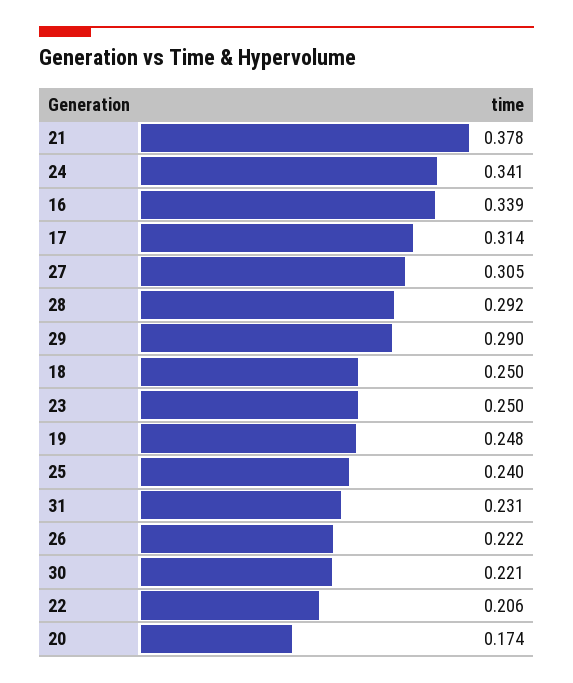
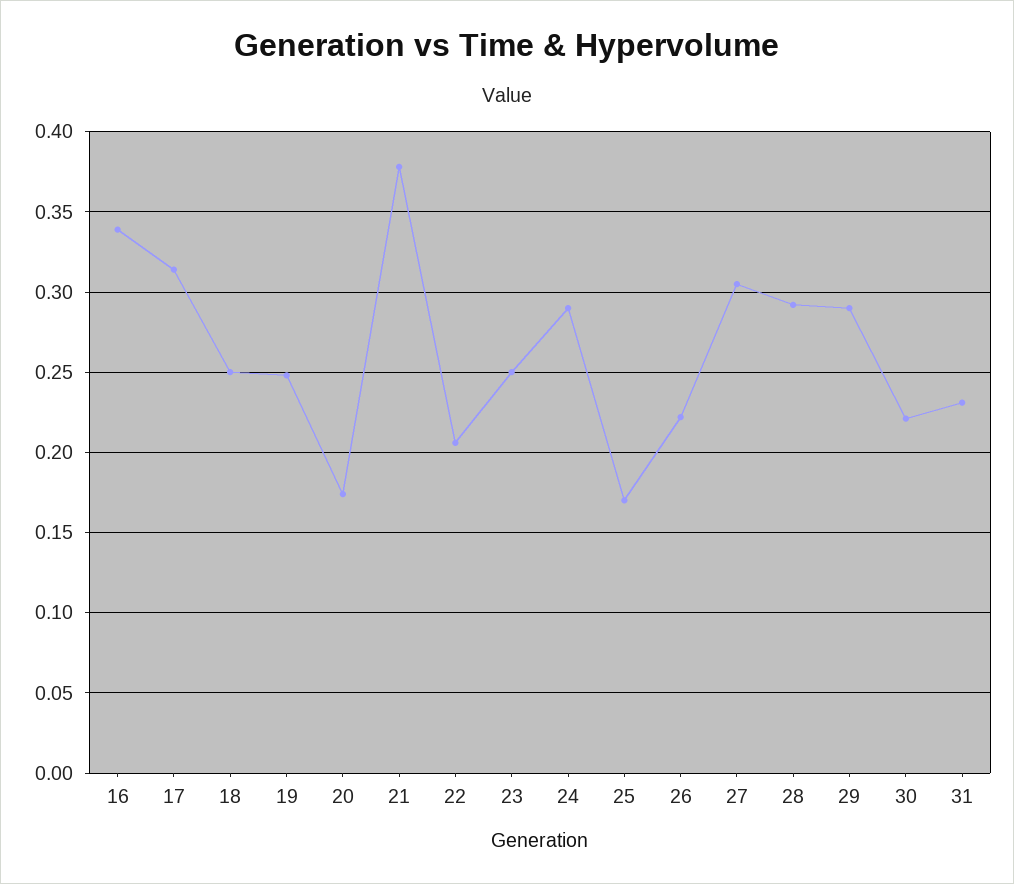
  {
    "21": 0.378,
-   "24": 0.341,
+   "24": 0.29,
    "16": 0.339,
    "17": 0.314,
    "27": 0.305,
    "28": 0.292,
    "29": 0.29,
    "18": 0.25,
    "23": 0.25,
    "19": 0.248,
-   "25": 0.24,
+   "25": 0.17,
    "31": 0.231,
    "26": 0.222,
    "30": 0.221,
    "22": 0.206,
    "20": 0.174
  }

